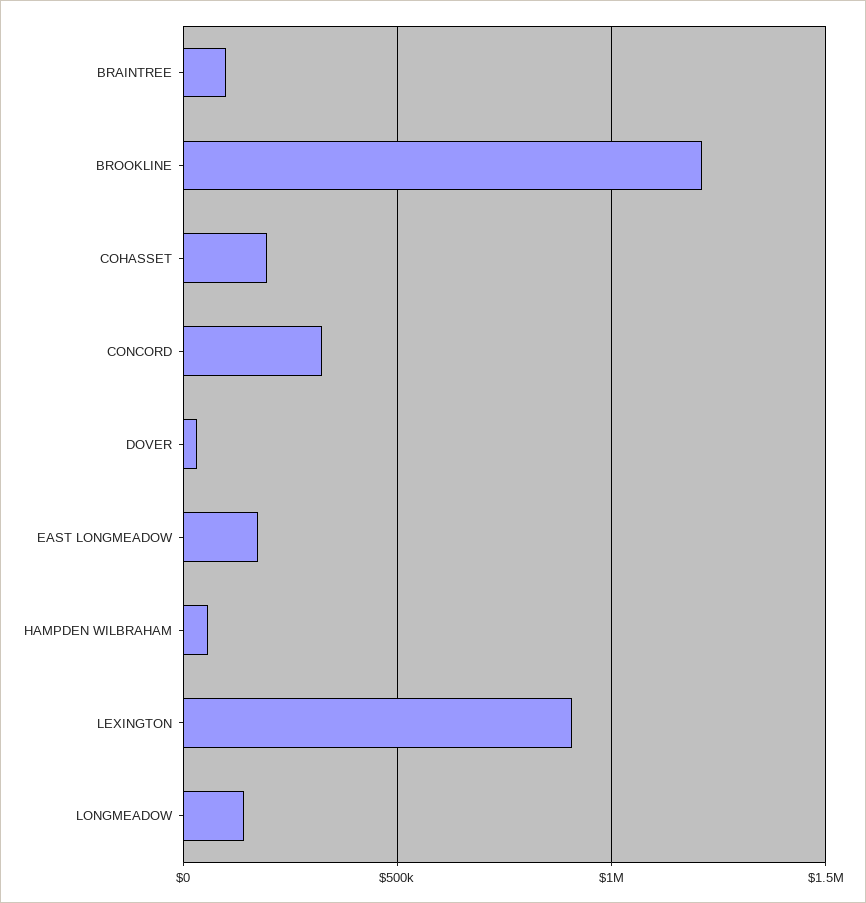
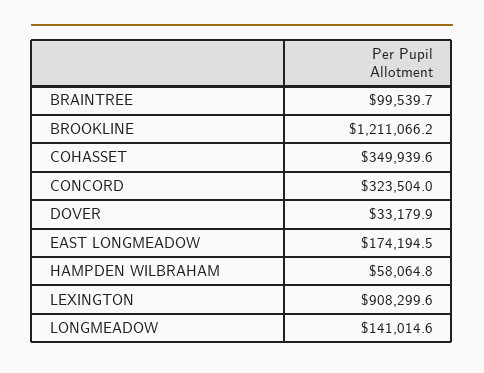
  {
    "BRAINTREE": 99539.7,
    "BROOKLINE": 1211066.2,
-   "COHASSET": 200000,
+   "COHASSET": 349939.6,
    "CONCORD": 323504,
    "DOVER": 33179.9,
    "EAST LONGMEADOW": 174194.5,
    "HAMPDEN WILBRAHAM": 58064.8,
    "LEXINGTON": 908299.6,
    "LONGMEADOW": 141014.6
  }

